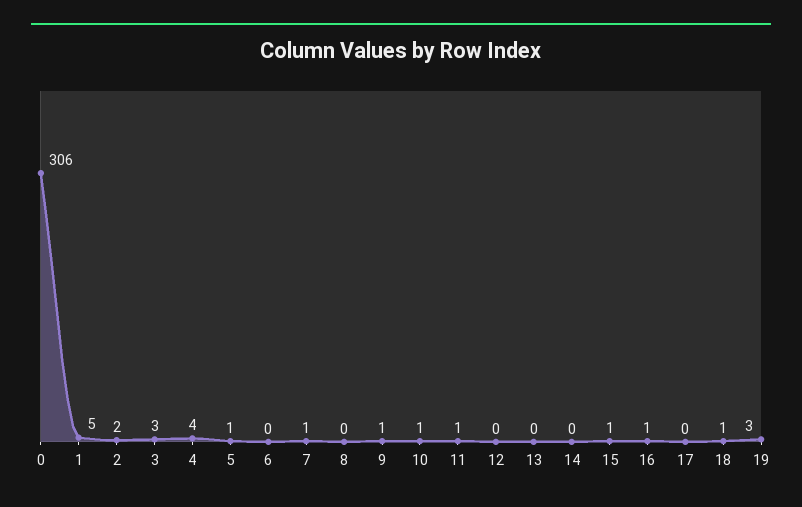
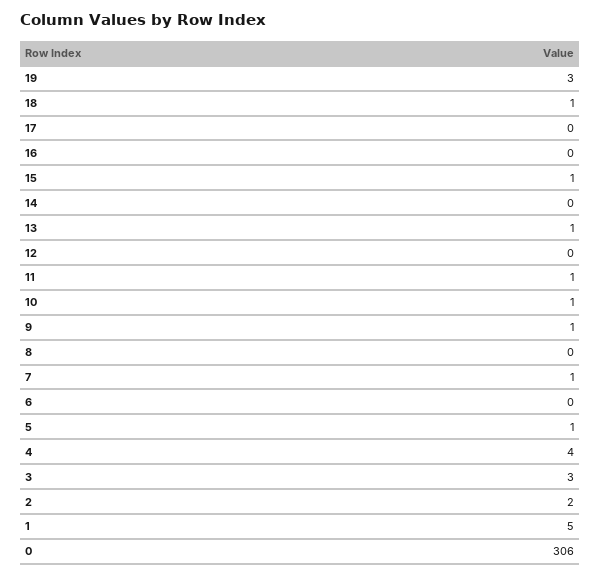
  {
    "0": 306,
    "1": 5,
    "2": 2,
    "3": 3,
    "4": 4,
    "5": 1,
    "6": 0,
    "7": 1,
    "8": 0,
    "9": 1,
    "10": 1,
    "11": 1,
    "12": 0,
-   "13": 0,
+   "13": 1,
    "14": 0,
    "15": 1,
-   "16": 1,
+   "16": 0,
    "17": 0,
    "18": 1,
    "19": 3
  }

